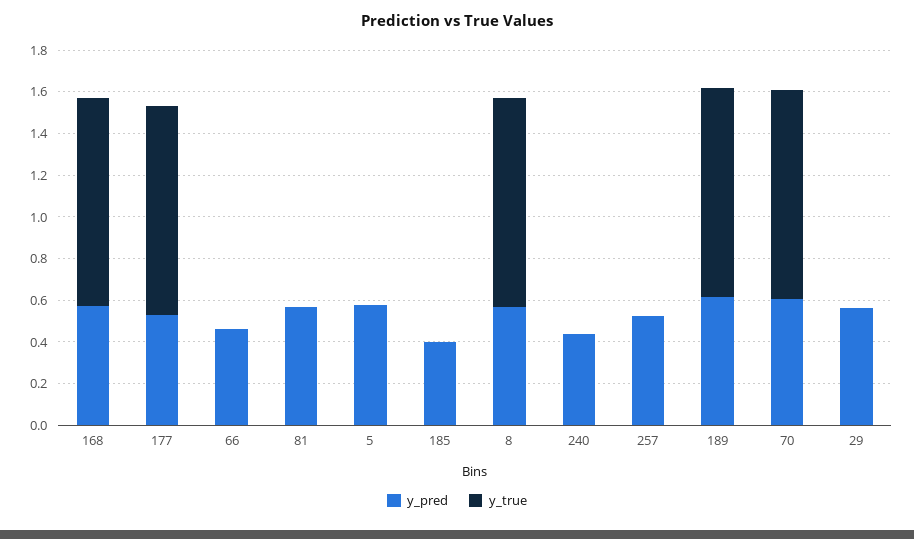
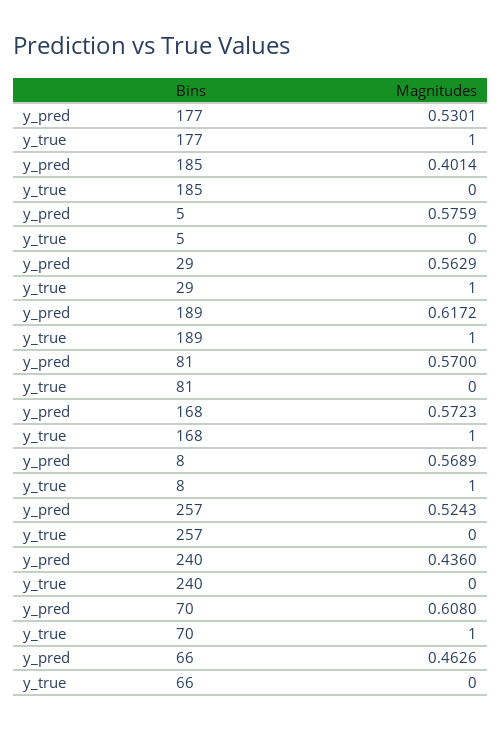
  {
    "y_pred": {
      "168": 0.5723,
      "177": 0.5301,
      "66": 0.4626,
      "81": 0.57,
      "5": 0.5759,
      "185": 0.4014,
      "8": 0.5689,
      "240": 0.436,
      "257": 0.5243,
      "189": 0.6172,
      "70": 0.608,
      "29": 0.5629
    },
    "y_true": {
      "168": 1,
      "177": 1,
      "66": 0,
      "81": 0,
      "5": 0,
      "185": 0,
      "8": 1,
      "240": 0,
      "257": 0,
      "189": 1,
      "70": 1,
-     "29": 0
+     "29": 1
    }
  }

